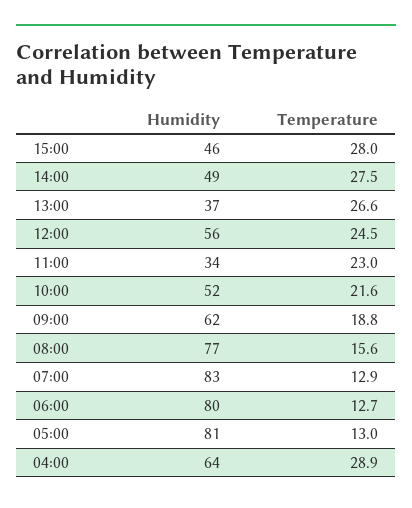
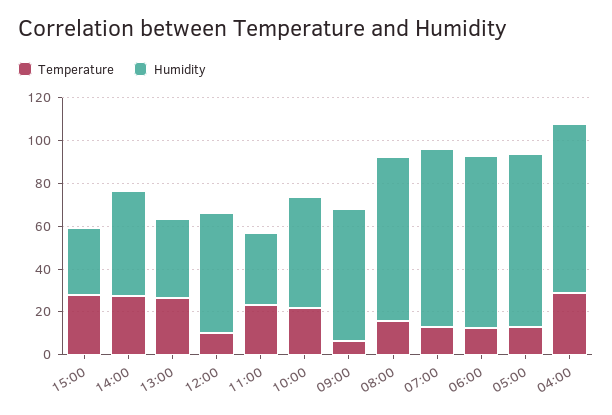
  {
    "Humidity": {
-     "15:00": 46,
+     "15:00": 30,
      "14:00": 49,
      "13:00": 37,
      "12:00": 56,
      "11:00": 34,
      "10:00": 52,
      "09:00": 62,
      "08:00": 77,
      "07:00": 83,
      "06:00": 80,
      "05:00": 81,
-     "04:00": 64
+     "04:00": 80
    },
    "Temperature": {
      "15:00": 28,
      "14:00": 27.5,
      "13:00": 26.6,
-     "12:00": 24.5,
+     "12:00": 10,
      "11:00": 23,
      "10:00": 21.6,
-     "09:00": 18.8,
+     "09:00": 5,
      "08:00": 15.6,
      "07:00": 12.9,
      "06:00": 12.7,
      "05:00": 13,
      "04:00": 28.9
    }
  }

